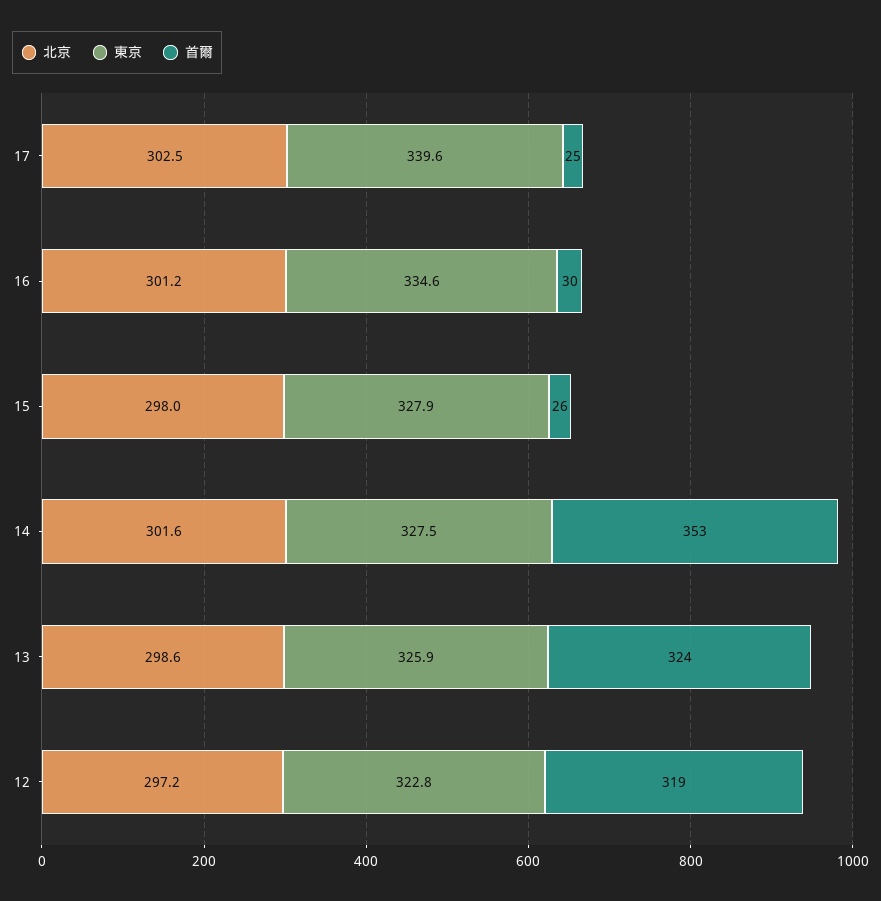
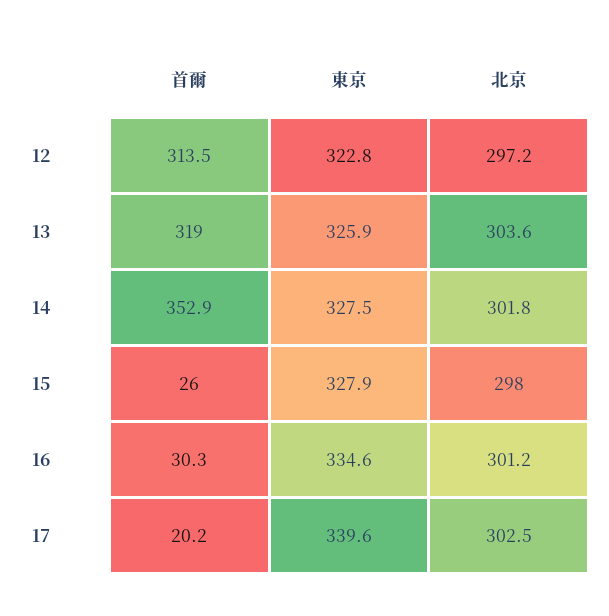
  {
    "北京": {
      "17": 302.5,
      "16": 301.2,
      "15": 298,
-     "14": 301.6,
+     "14": 301.8,
-     "13": 298.6,
+     "13": 303.6,
      "12": 297.2
    },
    "東京": {
      "17": 339.6,
      "16": 334.6,
      "15": 327.9,
      "14": 327.5,
      "13": 325.9,
      "12": 322.8
    },
    "首爾": {
-     "17": 25,
+     "17": 20.2,
      "16": 30.3,
      "15": 26,
      "14": 352.9,
-     "13": 324,
+     "13": 319,
-     "12": 319
+     "12": 313.5
    }
  }

